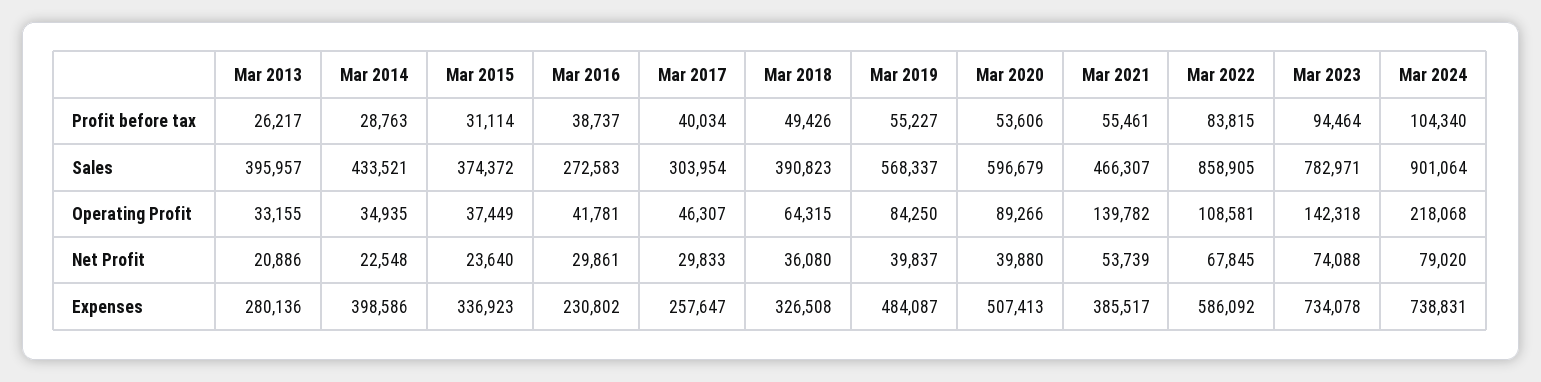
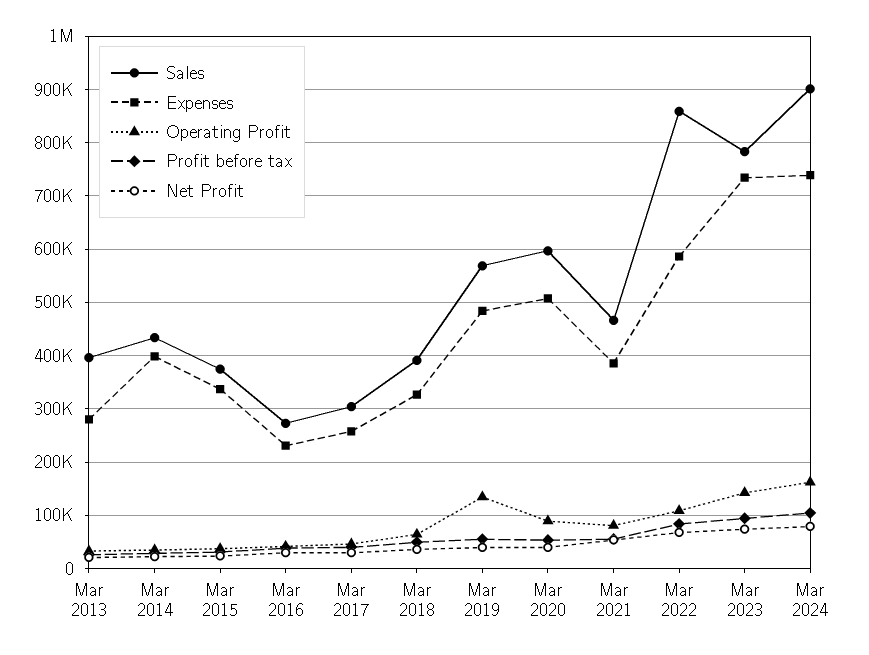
  {
    "Profit before tax": {
      "Mar 2013": 26217,
      "Mar 2014": 28763,
      "Mar 2015": 31114,
      "Mar 2016": 38737,
      "Mar 2017": 40034,
      "Mar 2018": 49426,
      "Mar 2019": 55227,
      "Mar 2020": 53606,
      "Mar 2021": 55461,
      "Mar 2022": 83815,
      "Mar 2023": 94464,
      "Mar 2024": 104340
    },
    "Sales": {
      "Mar 2013": 395957,
      "Mar 2014": 433521,
      "Mar 2015": 374372,
      "Mar 2016": 272583,
      "Mar 2017": 303954,
      "Mar 2018": 390823,
      "Mar 2019": 568337,
      "Mar 2020": 596679,
      "Mar 2021": 466307,
      "Mar 2022": 858905,
      "Mar 2023": 782971,
      "Mar 2024": 901064
    },
    "Operating Profit": {
      "Mar 2013": 33155,
      "Mar 2014": 34935,
      "Mar 2015": 37449,
      "Mar 2016": 41781,
      "Mar 2017": 46307,
      "Mar 2018": 64315,
-     "Mar 2019": 84250,
+     "Mar 2019": 140000,
      "Mar 2020": 89266,
-     "Mar 2021": 139782,
+     "Mar 2021": 80000,
      "Mar 2022": 108581,
      "Mar 2023": 142318,
-     "Mar 2024": 218068
+     "Mar 2024": 160000
    },
    "Net Profit": {
      "Mar 2013": 20886,
      "Mar 2014": 22548,
      "Mar 2015": 23640,
      "Mar 2016": 29861,
      "Mar 2017": 29833,
      "Mar 2018": 36080,
      "Mar 2019": 39837,
      "Mar 2020": 39880,
      "Mar 2021": 53739,
      "Mar 2022": 67845,
      "Mar 2023": 74088,
      "Mar 2024": 79020
    },
    "Expenses": {
      "Mar 2013": 280136,
      "Mar 2014": 398586,
      "Mar 2015": 336923,
      "Mar 2016": 230802,
      "Mar 2017": 257647,
      "Mar 2018": 326508,
      "Mar 2019": 484087,
      "Mar 2020": 507413,
      "Mar 2021": 385517,
      "Mar 2022": 586092,
      "Mar 2023": 734078,
      "Mar 2024": 738831
    }
  }

